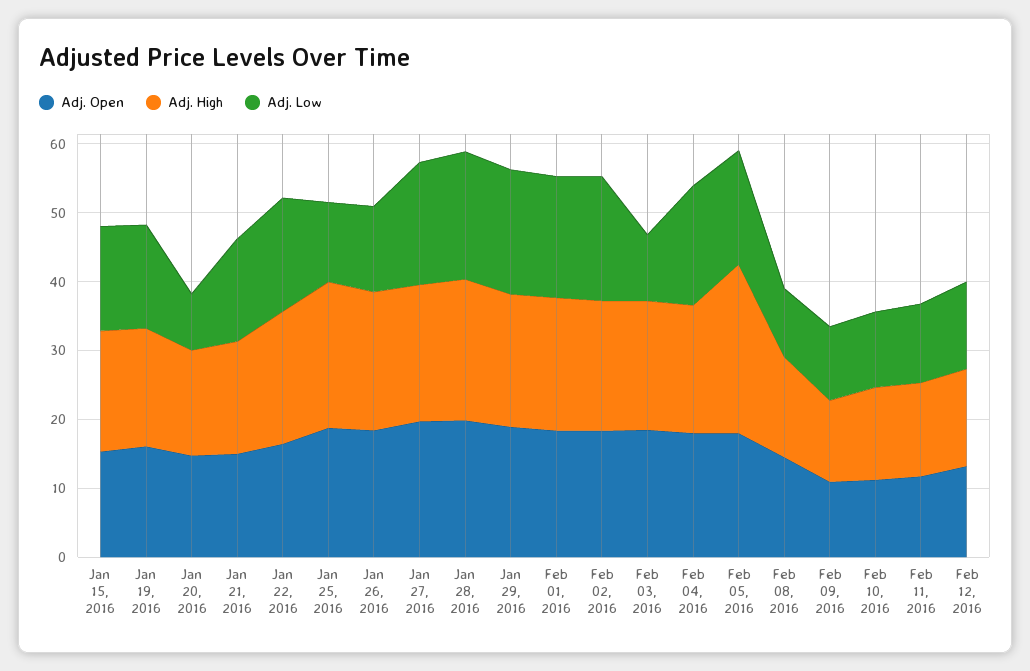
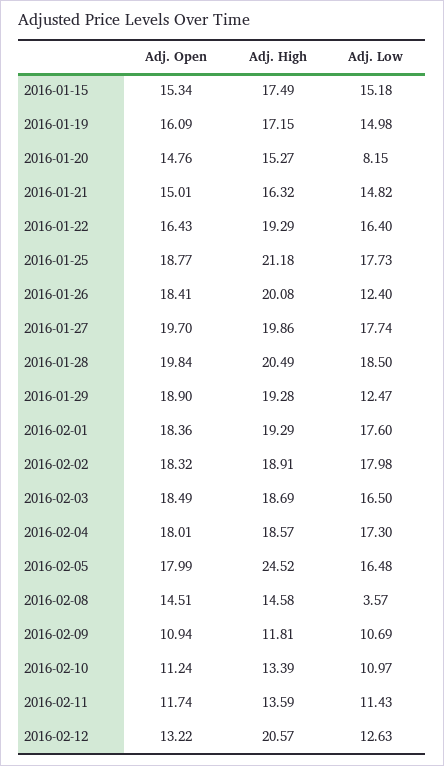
  {
    "Adj. Open": {
      "Jan 15, 2016": 15.34,
      "Jan 19, 2016": 16.09,
      "Jan 20, 2016": 14.76,
      "Jan 21, 2016": 15.01,
      "Jan 22, 2016": 16.43,
      "Jan 25, 2016": 18.77,
      "Jan 26, 2016": 18.41,
      "Jan 27, 2016": 19.7,
      "Jan 28, 2016": 19.84,
      "Jan 29, 2016": 18.9,
      "Feb 01, 2016": 18.36,
      "Feb 02, 2016": 18.32,
      "Feb 03, 2016": 18.49,
      "Feb 04, 2016": 18.01,
      "Feb 05, 2016": 17.99,
      "Feb 08, 2016": 14.51,
      "Feb 09, 2016": 10.94,
      "Feb 10, 2016": 11.24,
      "Feb 11, 2016": 11.74,
      "Feb 12, 2016": 13.22
    },
    "Adj. High": {
      "Jan 15, 2016": 17.49,
      "Jan 19, 2016": 17.15,
      "Jan 20, 2016": 15.27,
      "Jan 21, 2016": 16.32,
      "Jan 22, 2016": 19.29,
      "Jan 25, 2016": 21.18,
      "Jan 26, 2016": 20.08,
      "Jan 27, 2016": 19.86,
      "Jan 28, 2016": 20.49,
      "Jan 29, 2016": 19.28,
      "Feb 01, 2016": 19.29,
      "Feb 02, 2016": 18.91,
      "Feb 03, 2016": 18.69,
      "Feb 04, 2016": 18.57,
      "Feb 05, 2016": 24.52,
      "Feb 08, 2016": 14.58,
      "Feb 09, 2016": 11.81,
      "Feb 10, 2016": 13.39,
      "Feb 11, 2016": 13.59,
-     "Feb 12, 2016": 14
+     "Feb 12, 2016": 20.57
    },
    "Adj. Low": {
      "Jan 15, 2016": 15.18,
      "Jan 19, 2016": 14.98,
      "Jan 20, 2016": 8.15,
      "Jan 21, 2016": 14.82,
      "Jan 22, 2016": 16.4,
-     "Jan 25, 2016": 12,
+     "Jan 25, 2016": 17.73,
      "Jan 26, 2016": 12.4,
      "Jan 27, 2016": 17.74,
      "Jan 28, 2016": 18.5,
-     "Jan 29, 2016": 18,
+     "Jan 29, 2016": 12.47,
      "Feb 01, 2016": 17.6,
      "Feb 02, 2016": 17.98,
-     "Feb 03, 2016": 10,
+     "Feb 03, 2016": 16.5,
      "Feb 04, 2016": 17.3,
      "Feb 05, 2016": 16.48,
-     "Feb 08, 2016": 10,
+     "Feb 08, 2016": 3.57,
      "Feb 09, 2016": 10.69,
      "Feb 10, 2016": 10.97,
      "Feb 11, 2016": 11.43,
      "Feb 12, 2016": 12.63
    }
  }

